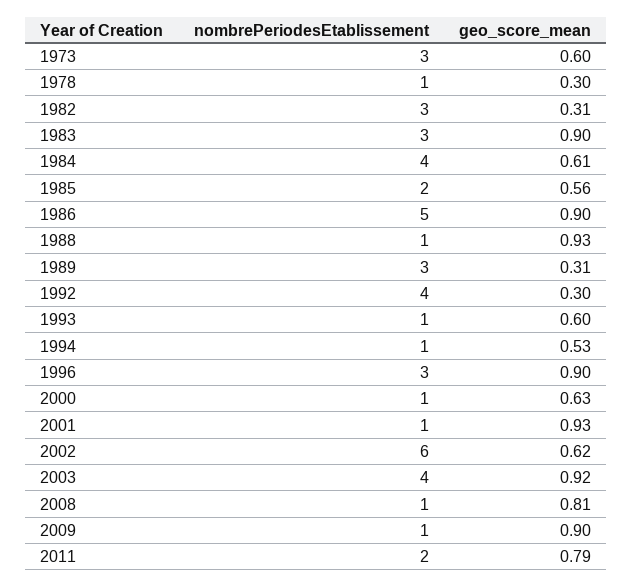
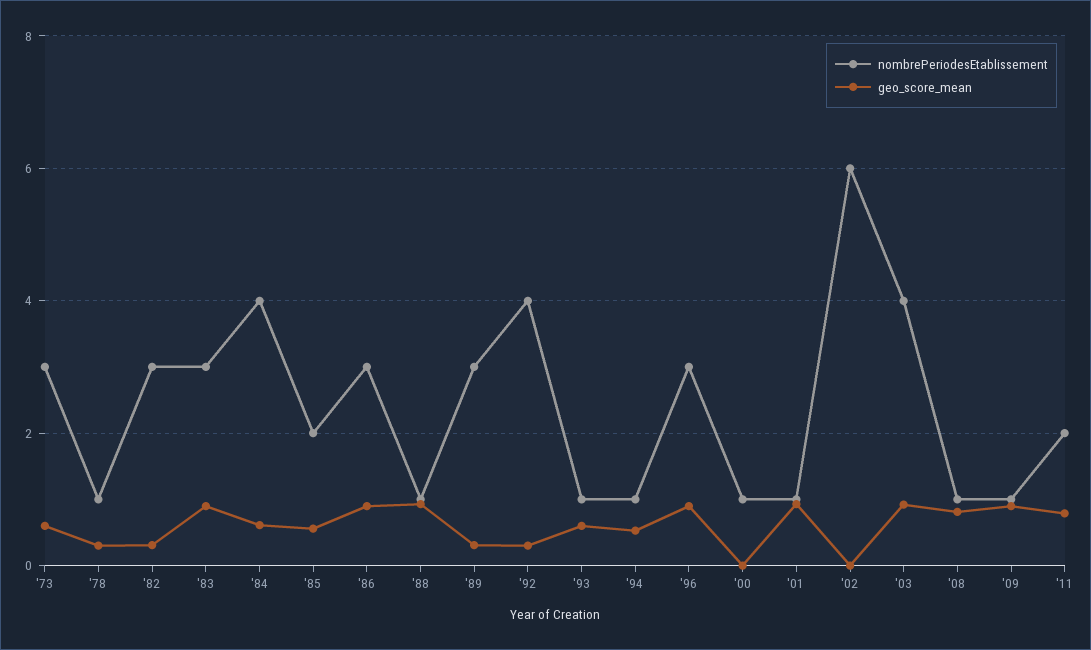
  {
    "nombrePeriodesEtablissement": {
      "1973": 3,
      "1978": 1,
      "1982": 3,
      "1983": 3,
      "1984": 4,
      "1985": 2,
-     "1986": 5,
+     "1986": 3,
      "1988": 1,
      "1989": 3,
      "1992": 4,
      "1993": 1,
      "1994": 1,
      "1996": 3,
      "2000": 1,
      "2001": 1,
      "2002": 6,
      "2003": 4,
      "2008": 1,
      "2009": 1,
      "2011": 2
    },
    "geo_score_mean": {
      "1973": 0.6,
      "1978": 0.3,
      "1982": 0.31,
      "1983": 0.9,
      "1984": 0.61,
      "1985": 0.56,
      "1986": 0.9,
      "1988": 0.93,
      "1989": 0.31,
      "1992": 0.3,
      "1993": 0.6,
      "1994": 0.53,
      "1996": 0.9,
-     "2000": 0.63,
+     "2000": 0,
      "2001": 0.93,
-     "2002": 0.62,
+     "2002": 0,
      "2003": 0.92,
      "2008": 0.81,
      "2009": 0.9,
      "2011": 0.79
    }
  }

